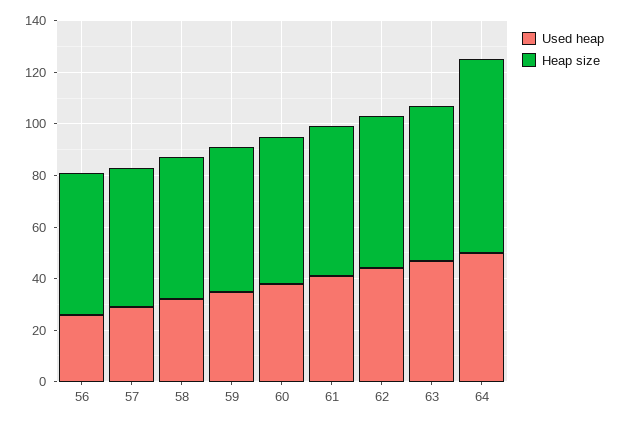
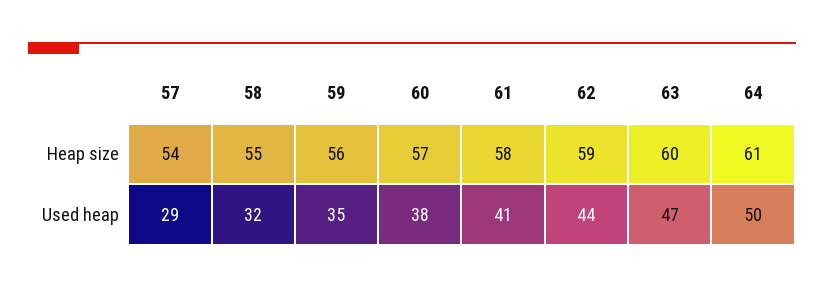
  {
    "Used heap": {
-     "56": 25,
      "57": 29,
      "58": 32,
      "59": 35,
      "60": 38,
      "61": 41,
      "62": 44,
      "63": 47,
      "64": 50
    },
    "Heap size": {
-     "56": 55,
      "57": 54,
      "58": 55,
      "59": 56,
      "60": 57,
      "61": 58,
      "62": 59,
      "63": 60,
-     "64": 75
+     "64": 61
    }
  }

